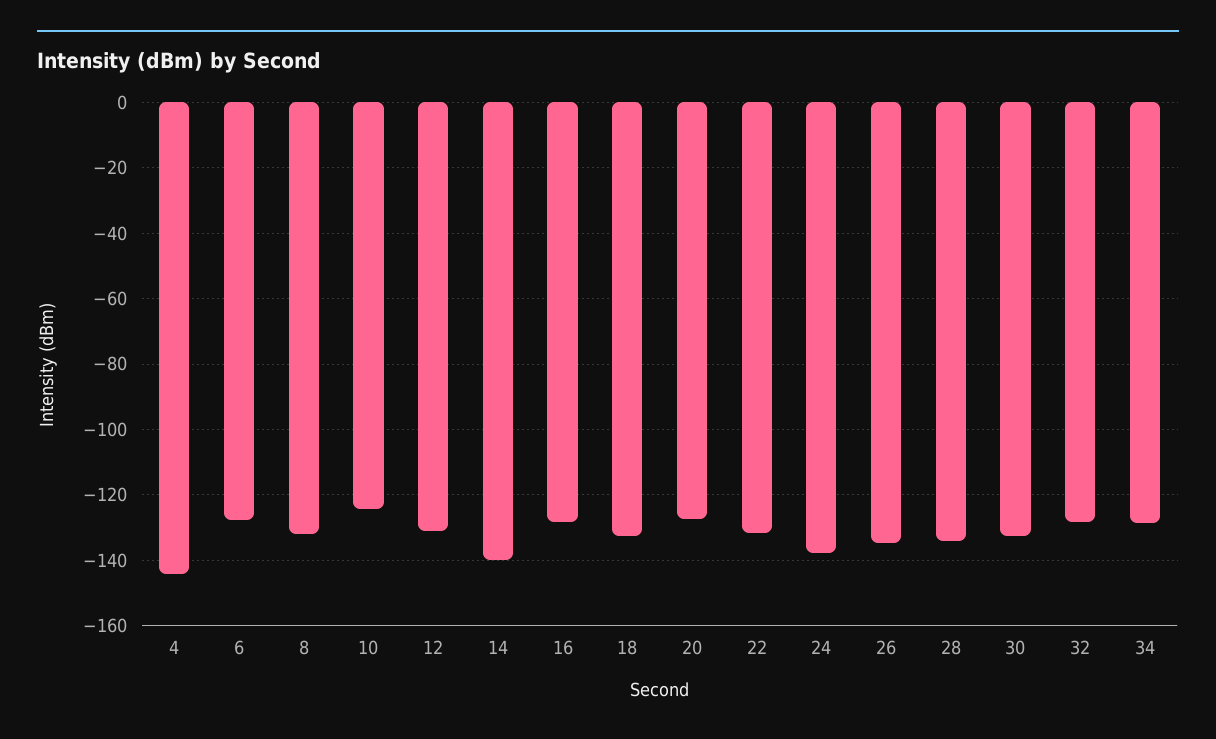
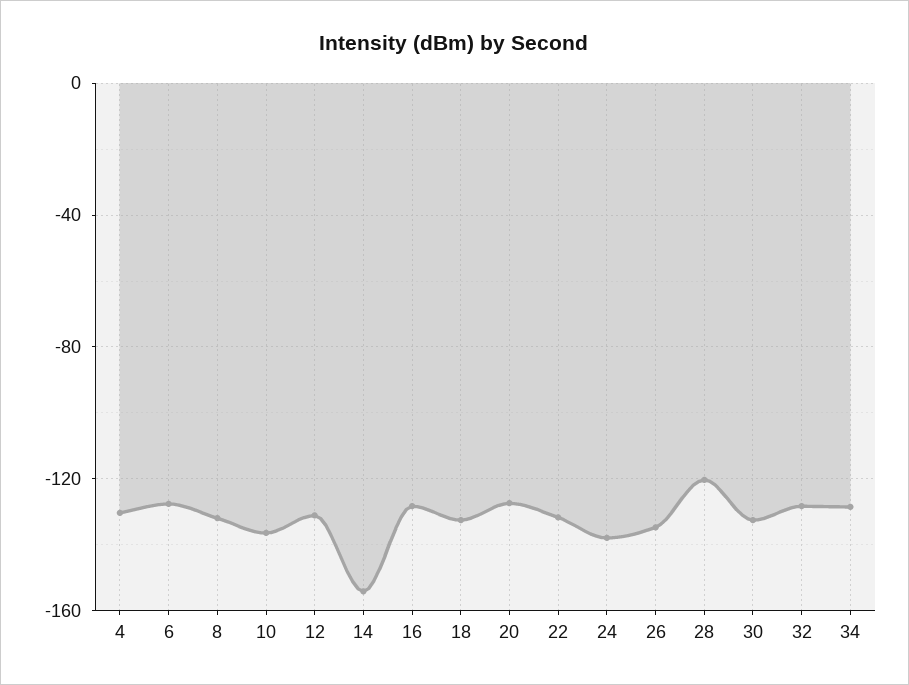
  {
-   "4": -144,
+   "4": -130,
    "6": -128,
    "8": -132,
-   "10": -124,
+   "10": -135,
    "12": -132,
-   "14": -140,
+   "14": -155,
    "16": -128,
    "18": -132,
    "20": -128,
    "22": -132,
    "24": -138,
    "26": -134,
-   "28": -134,
+   "28": -120,
    "30": -132,
    "32": -128,
    "34": -128
  }

